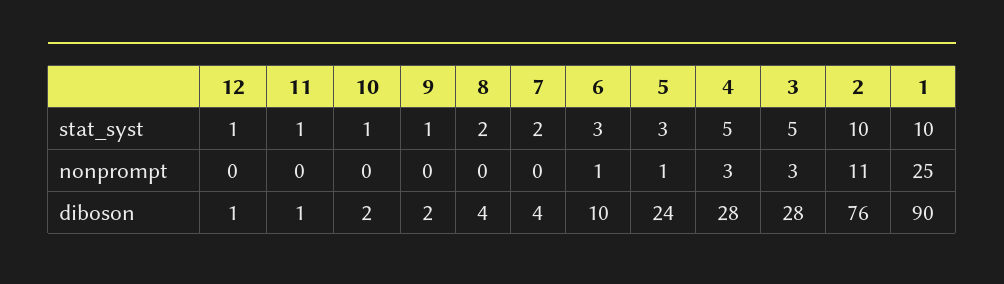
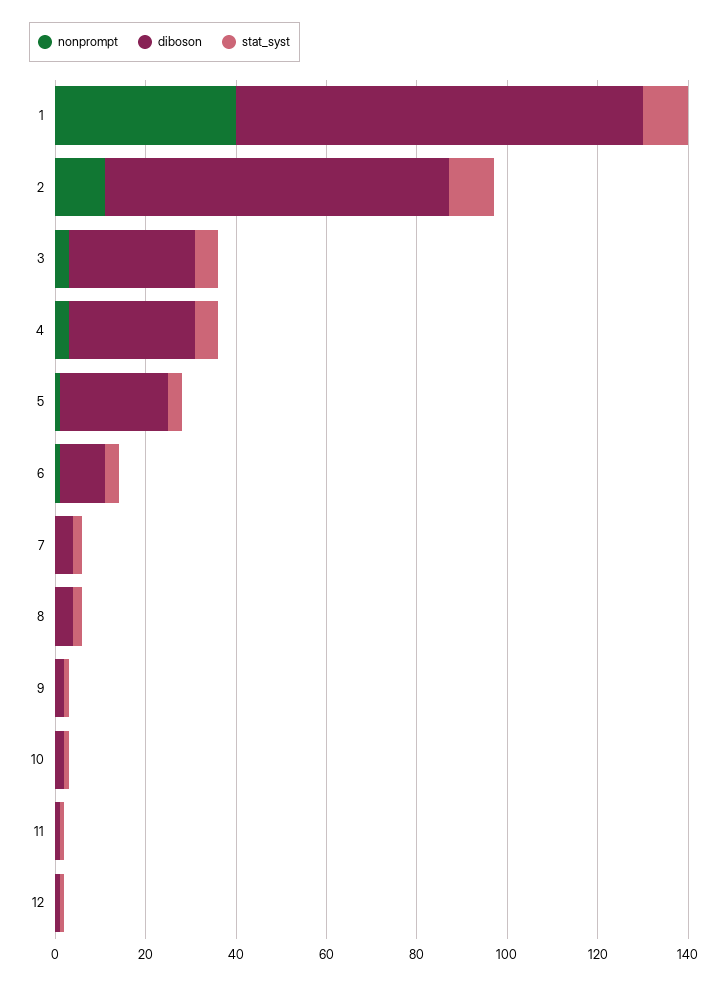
  {
    "stat_syst": {
      "12": 1,
      "11": 1,
      "10": 1,
      "9": 1,
      "8": 2,
      "7": 2,
      "6": 3,
      "5": 3,
      "4": 5,
      "3": 5,
      "2": 10,
      "1": 10
    },
    "nonprompt": {
      "12": 0,
      "11": 0,
      "10": 0,
      "9": 0,
      "8": 0,
      "7": 0,
      "6": 1,
      "5": 1,
      "4": 3,
      "3": 3,
      "2": 11,
-     "1": 25
+     "1": 40
    },
    "diboson": {
      "12": 1,
      "11": 1,
      "10": 2,
      "9": 2,
      "8": 4,
      "7": 4,
      "6": 10,
      "5": 24,
      "4": 28,
      "3": 28,
      "2": 76,
      "1": 90
    }
  }

